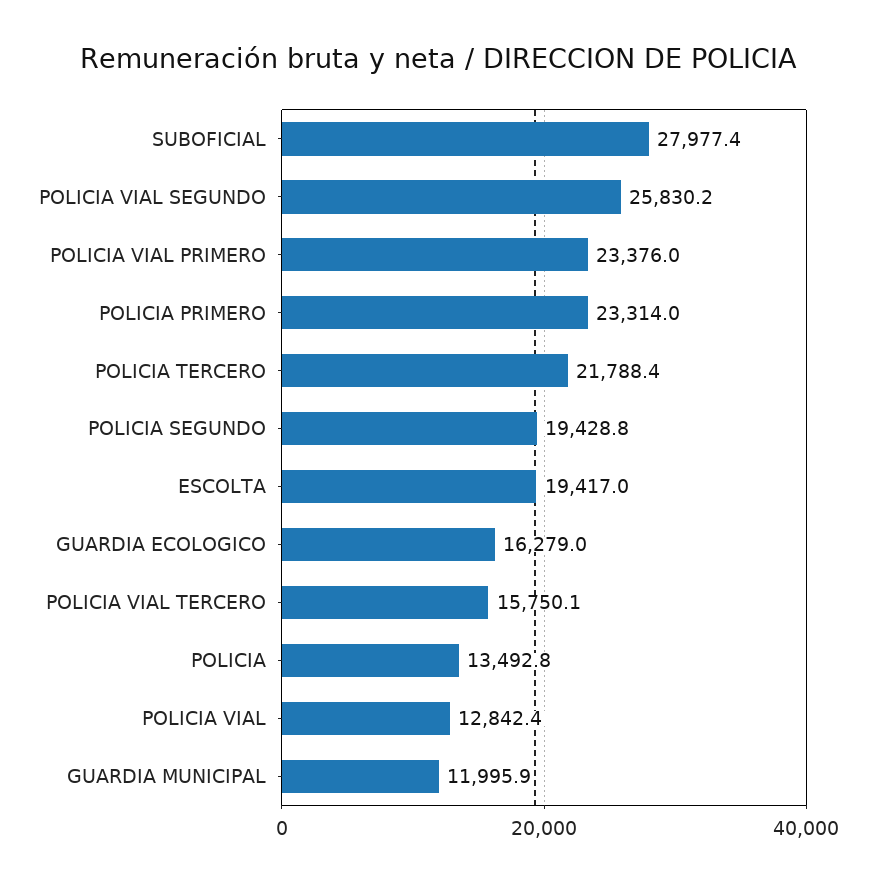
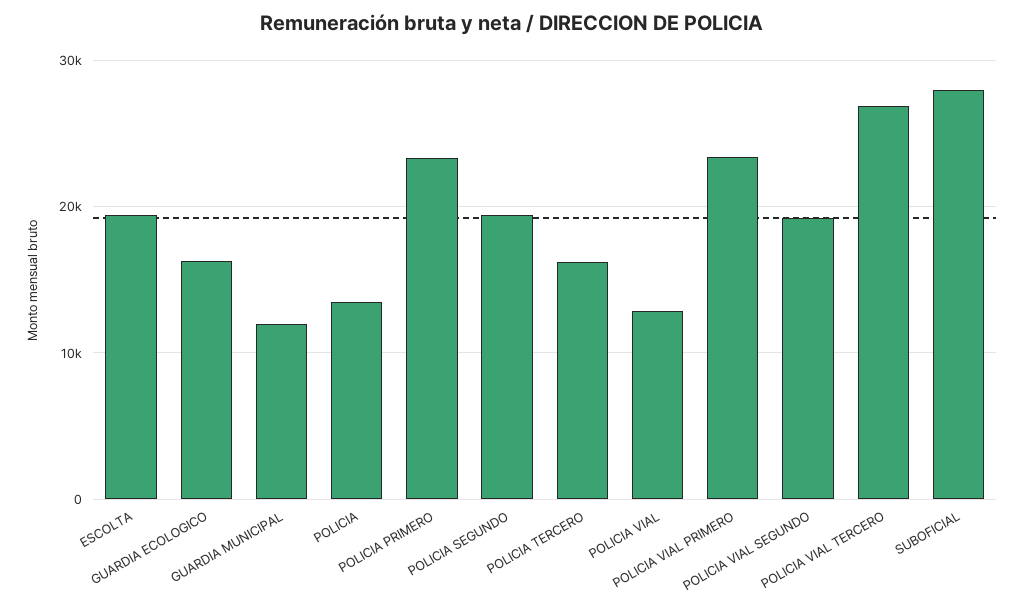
  {
    "SUBOFICIAL": 27977.4,
-   "POLICIA VIAL SEGUNDO": 25830.2,
+   "POLICIA VIAL SEGUNDO": 19000,
    "POLICIA VIAL PRIMERO": 23376,
    "POLICIA PRIMERO": 23314,
-   "POLICIA TERCERO": 21788.4,
+   "POLICIA TERCERO": 16000,
    "POLICIA SEGUNDO": 19428.8,
    "ESCOLTA": 19417,
    "GUARDIA ECOLOGICO": 16279,
-   "POLICIA VIAL TERCERO": 15750.1,
+   "POLICIA VIAL TERCERO": 27000,
    "POLICIA": 13492.8,
    "POLICIA VIAL": 12842.4,
    "GUARDIA MUNICIPAL": 11995.9
  }

